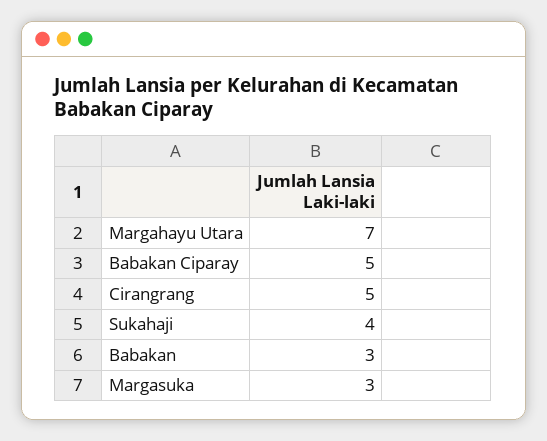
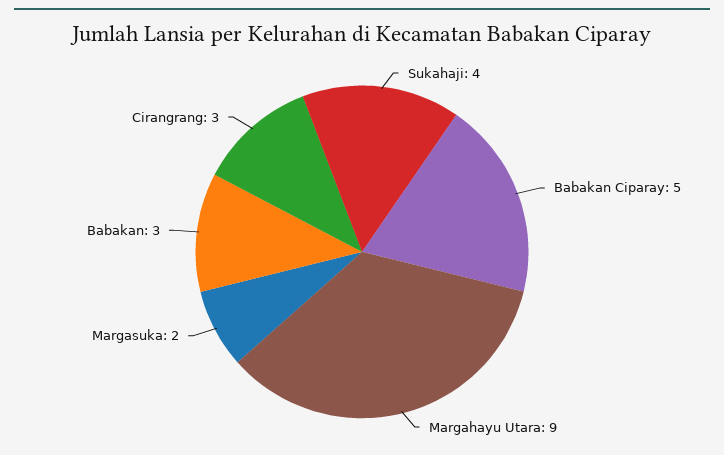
  {
-   "Margahayu Utara": 7,
+   "Margahayu Utara": 9,
    "Babakan Ciparay": 5,
-   "Cirangrang": 5,
+   "Cirangrang": 3,
    "Sukahaji": 4,
    "Babakan": 3,
-   "Margasuka": 3
+   "Margasuka": 2
  }

